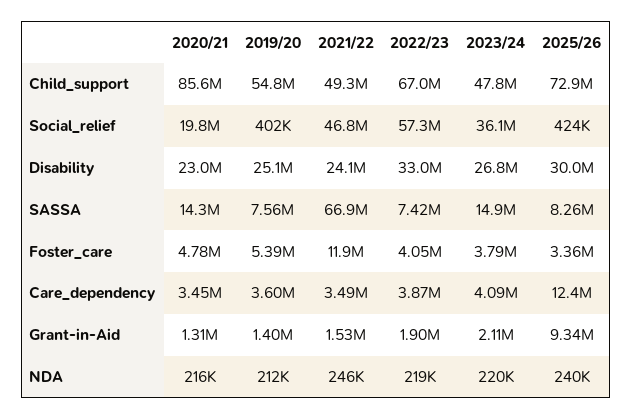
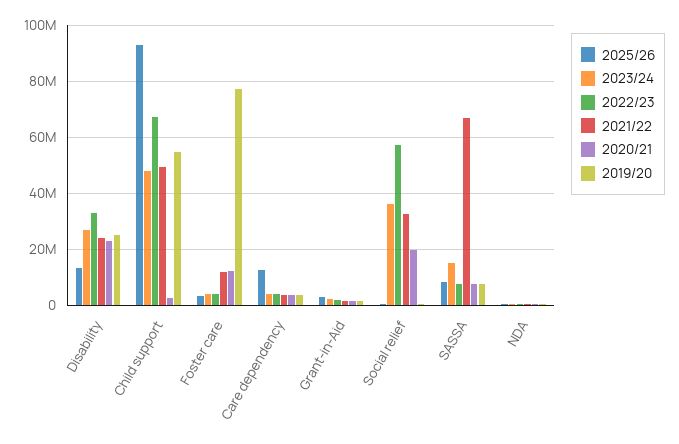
  {
    "2020/21": {
-     "Child_support": 85600000,
+     "Child_support": 2500000,
      "Social_relief": 19800000,
      "Disability": 23000000,
-     "SASSA": 14300000,
+     "SASSA": 7500000,
-     "Foster_care": 4780000,
+     "Foster_care": 12500000,
      "Care_dependency": 3450000,
      "Grant-in-Aid": 1310000,
      "NDA": 216000
    },
    "2019/20": {
      "Child_support": 54800000,
      "Social_relief": 402000,
      "Disability": 25100000,
      "SASSA": 7560000,
-     "Foster_care": 5390000,
+     "Foster_care": 77500000,
      "Care_dependency": 3600000,
      "Grant-in-Aid": 1400000,
      "NDA": 212000
    },
    "2021/22": {
      "Child_support": 49300000,
-     "Social_relief": 46800000,
+     "Social_relief": 32500000,
      "Disability": 24100000,
      "SASSA": 66900000,
      "Foster_care": 11900000,
      "Care_dependency": 3490000,
      "Grant-in-Aid": 1530000,
      "NDA": 246000
    },
    "2022/23": {
      "Child_support": 67000000,
      "Social_relief": 57300000,
      "Disability": 33000000,
      "SASSA": 7420000,
      "Foster_care": 4050000,
      "Care_dependency": 3870000,
      "Grant-in-Aid": 1900000,
      "NDA": 219000
    },
    "2023/24": {
      "Child_support": 47800000,
      "Social_relief": 36100000,
      "Disability": 26800000,
      "SASSA": 14900000,
      "Foster_care": 3790000,
      "Care_dependency": 4090000,
      "Grant-in-Aid": 2110000,
      "NDA": 220000
    },
    "2025/26": {
-     "Child_support": 72900000,
+     "Child_support": 92500000,
      "Social_relief": 424000,
-     "Disability": 30000000,
+     "Disability": 12500000,
      "SASSA": 8260000,
      "Foster_care": 3360000,
      "Care_dependency": 12400000,
-     "Grant-in-Aid": 9340000,
+     "Grant-in-Aid": 2500000,
      "NDA": 240000
    }
  }

